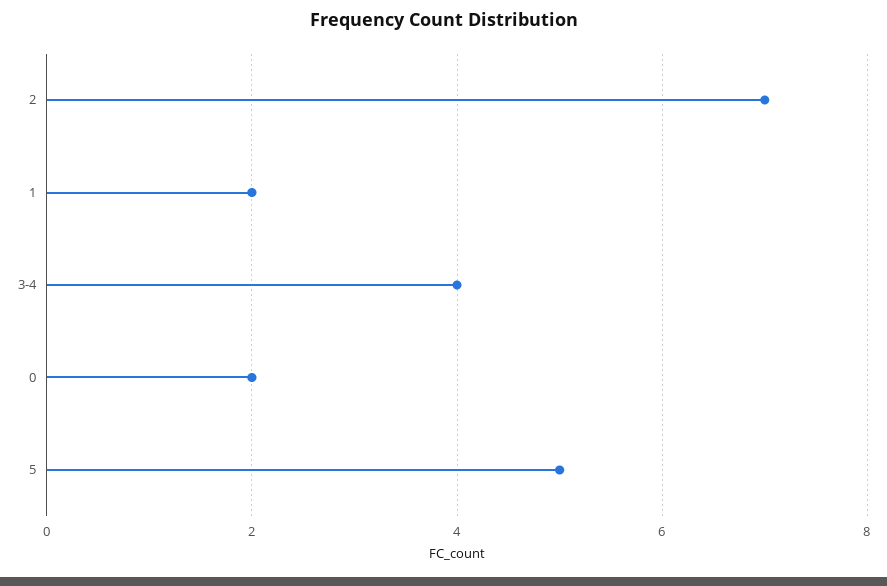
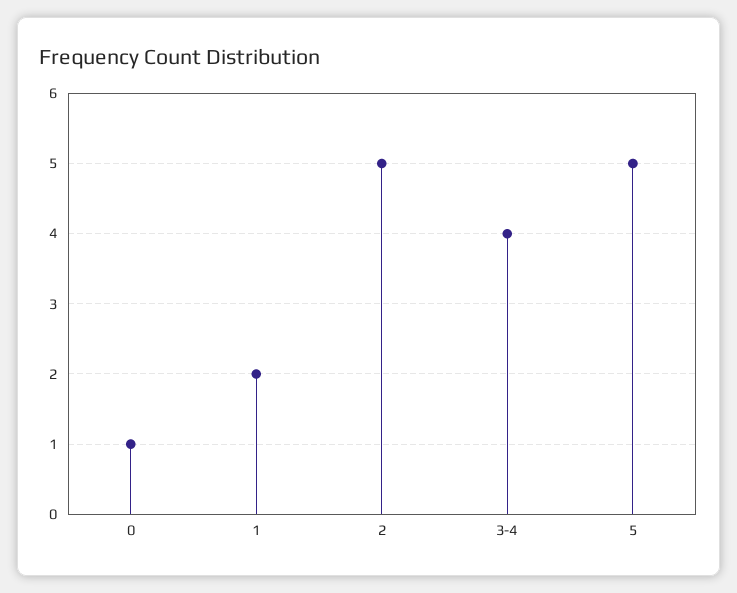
  {
-   "2": 7,
+   "2": 5,
    "1": 2,
    "3-4": 4,
-   "0": 2,
+   "0": 1,
    "5": 5
  }

